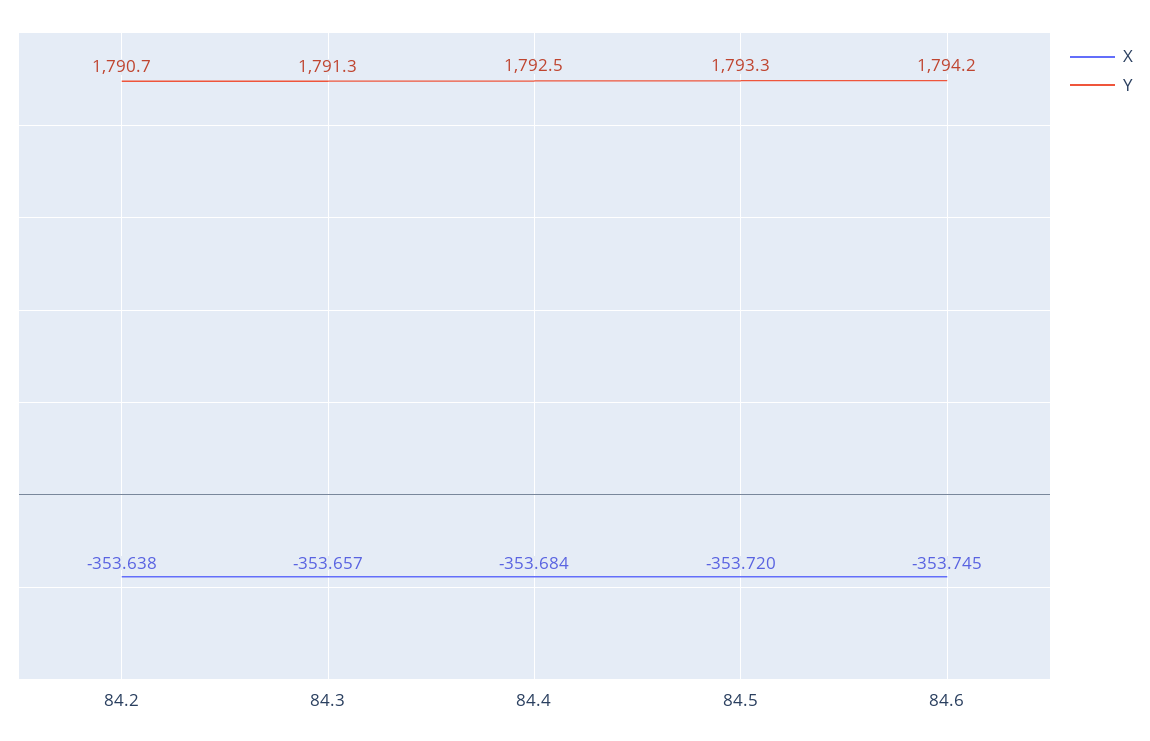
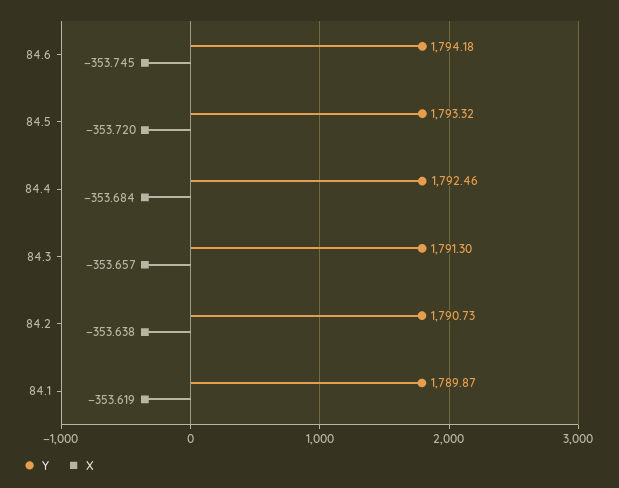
  {
    "X": {
      "84.2": -353.638,
      "84.3": -353.657,
      "84.4": -353.684,
      "84.5": -353.72,
-     "84.6": -353.745
+     "84.6": -353.745,
+     "84.1": -353.619
    },
    "Y": {
      "84.2": 1790.73,
      "84.3": 1791.3,
      "84.4": 1792.46,
      "84.5": 1793.32,
-     "84.6": 1794.18
+     "84.6": 1794.18,
+     "84.1": 1789.87
    }
  }

